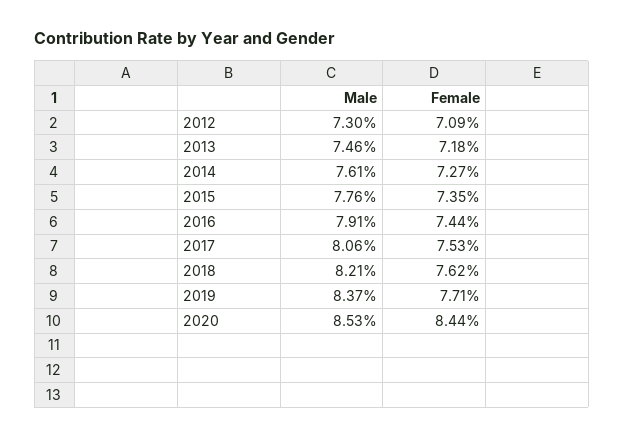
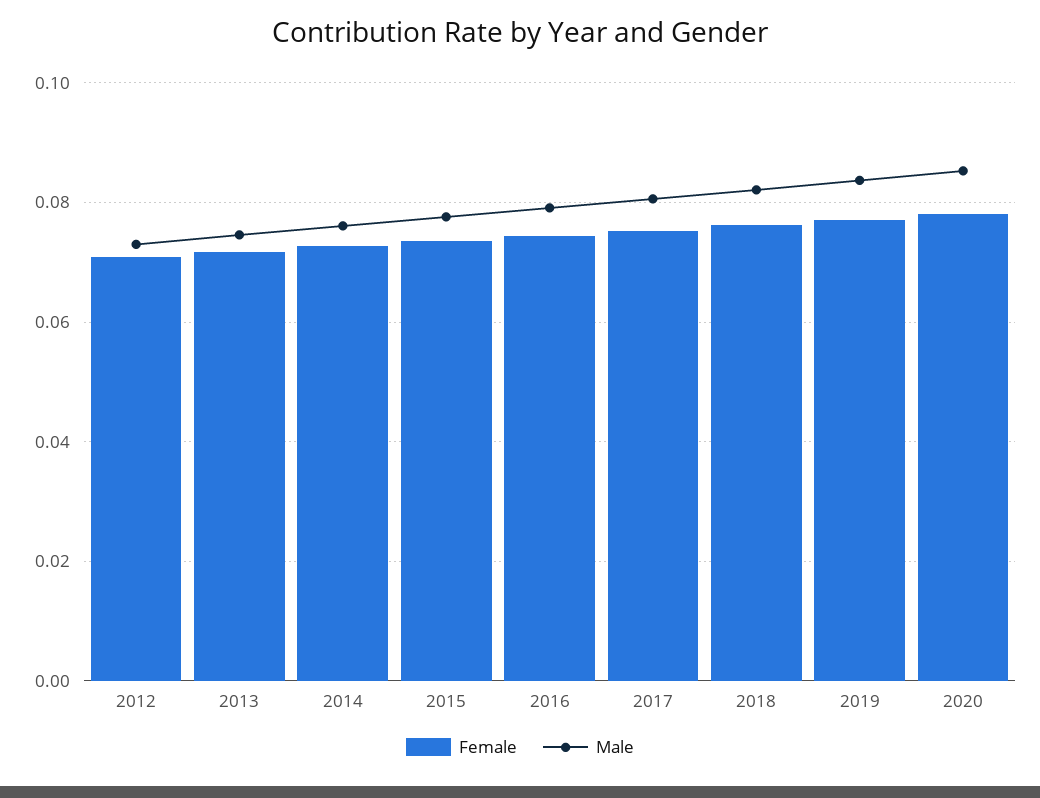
  {
    "Male": {
      "2012": 0.073,
      "2013": 0.0746,
      "2014": 0.0761,
      "2015": 0.0776,
      "2016": 0.0791,
      "2017": 0.0806,
      "2018": 0.0821,
      "2019": 0.0837,
      "2020": 0.0853
    },
    "Female": {
      "2012": 0.0709,
      "2013": 0.0718,
      "2014": 0.0727,
      "2015": 0.0735,
      "2016": 0.0744,
      "2017": 0.0753,
      "2018": 0.0762,
      "2019": 0.0771,
-     "2020": 0.0844
+     "2020": 0.078
    }
  }

